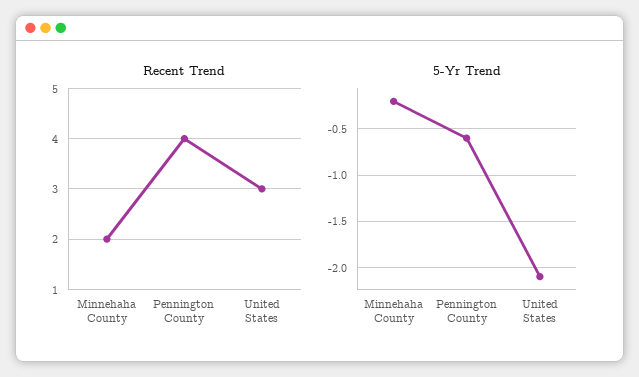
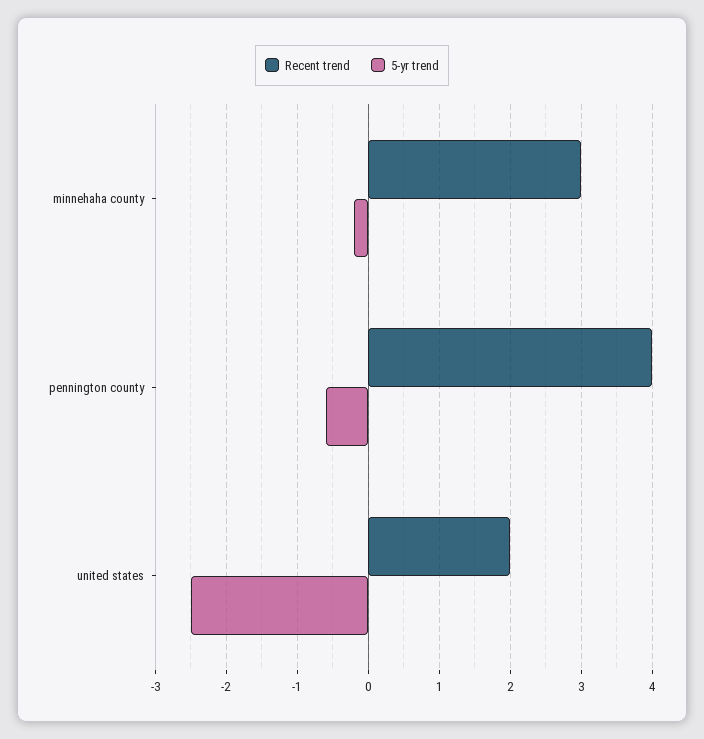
  {
    "Recent Trend": {
-     "Minnehaha County": 2,
+     "Minnehaha County": 3,
      "Pennington County": 4,
-     "United States": 3
+     "United States": 2
    },
    "5-Yr Trend": {
      "Minnehaha County": -0.2,
      "Pennington County": -0.6,
-     "United States": -2.1
+     "United States": -2.5
    }
  }

